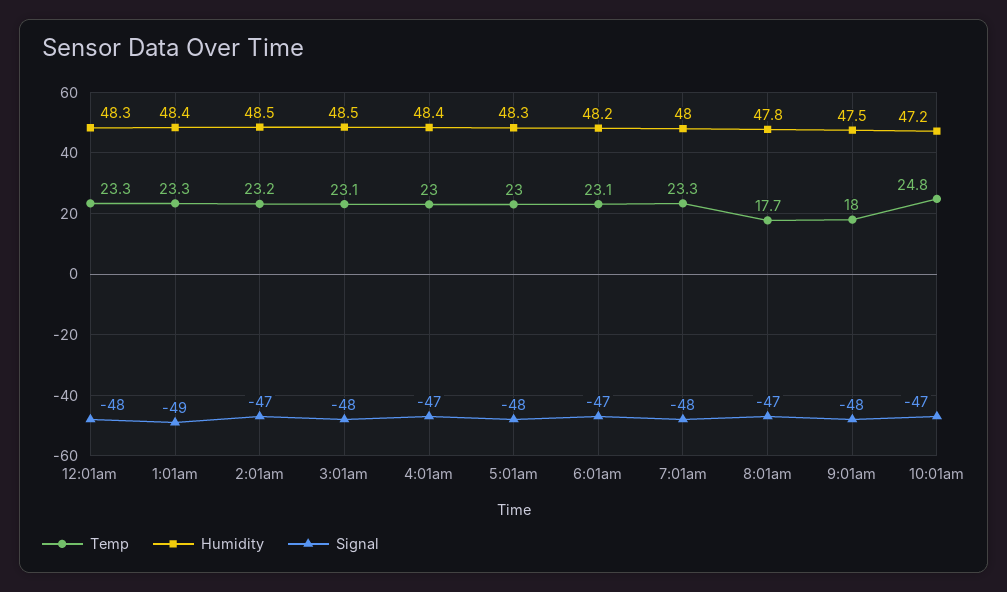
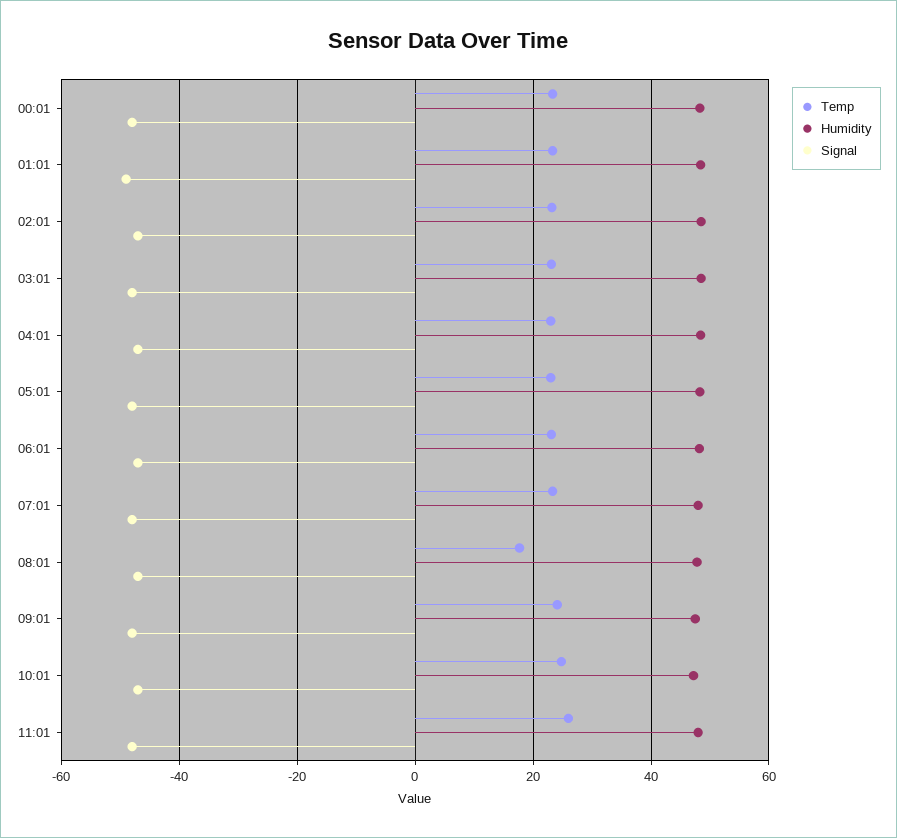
  {
    "Temp": {
      "12:01am": 23.3,
      "1:01am": 23.3,
      "2:01am": 23.2,
      "3:01am": 23.1,
      "4:01am": 23,
      "5:01am": 23,
      "6:01am": 23.1,
      "7:01am": 23.3,
      "8:01am": 17.7,
-     "9:01am": 18,
+     "9:01am": 24,
-     "10:01am": 24.8
+     "10:01am": 24.8,
+     "11:01": 26
    },
    "Humidity": {
      "12:01am": 48.3,
      "1:01am": 48.4,
      "2:01am": 48.5,
      "3:01am": 48.5,
      "4:01am": 48.4,
      "5:01am": 48.3,
      "6:01am": 48.2,
      "7:01am": 48,
      "8:01am": 47.8,
      "9:01am": 47.5,
-     "10:01am": 47.2
+     "10:01am": 47.2,
+     "11:01": 48
    },
    "Signal": {
      "12:01am": -48,
      "1:01am": -49,
      "2:01am": -47,
      "3:01am": -48,
      "4:01am": -47,
      "5:01am": -48,
      "6:01am": -47,
      "7:01am": -48,
      "8:01am": -47,
      "9:01am": -48,
-     "10:01am": -47
+     "10:01am": -47,
+     "11:01": -48
    }
  }

